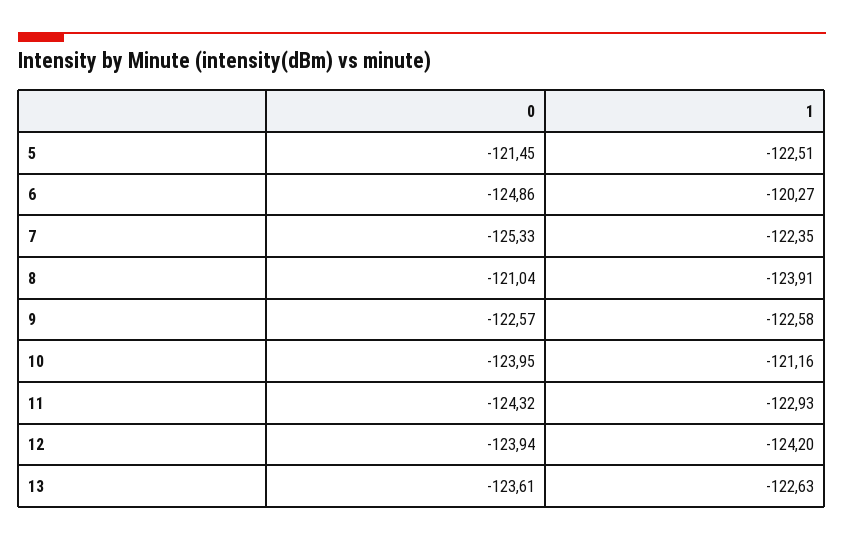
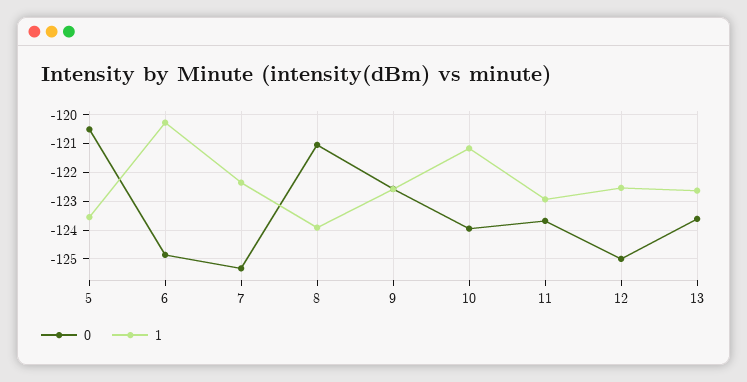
  {
    "0": {
-     "5": -121.45,
+     "5": -120.5,
      "6": -124.86,
      "7": -125.33,
      "8": -121.04,
      "9": -122.57,
      "10": -123.95,
-     "11": -124.32,
+     "11": -123.75,
-     "12": -123.94,
+     "12": -125,
      "13": -123.61
    },
    "1": {
-     "5": -122.51,
+     "5": -123.5,
      "6": -120.27,
      "7": -122.35,
      "8": -123.91,
      "9": -122.58,
      "10": -121.16,
      "11": -122.93,
-     "12": -124.2,
+     "12": -122.5,
      "13": -122.63
    }
  }

